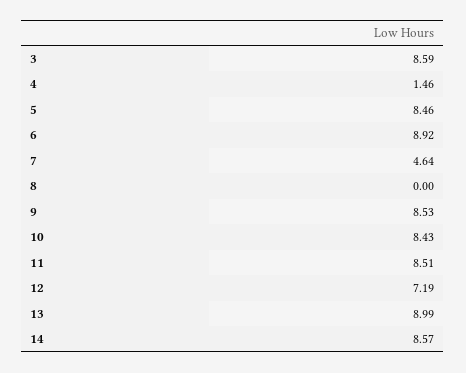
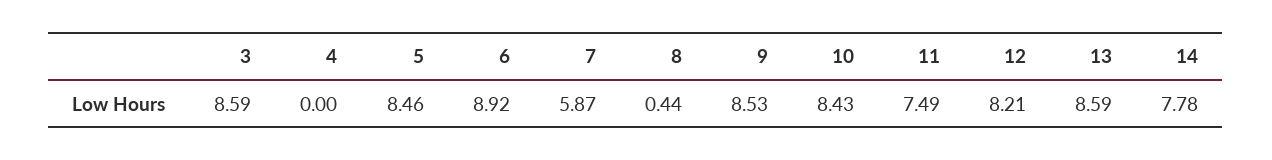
  {
    "3": 8.59,
-   "4": 1.46,
+   "4": 0,
    "5": 8.46,
    "6": 8.92,
-   "7": 4.64,
+   "7": 5.87,
-   "8": 0,
+   "8": 0.44,
    "9": 8.53,
    "10": 8.43,
-   "11": 8.51,
+   "11": 7.49,
-   "12": 7.19,
+   "12": 8.21,
-   "13": 8.99,
+   "13": 8.59,
-   "14": 8.57
+   "14": 7.78
  }

